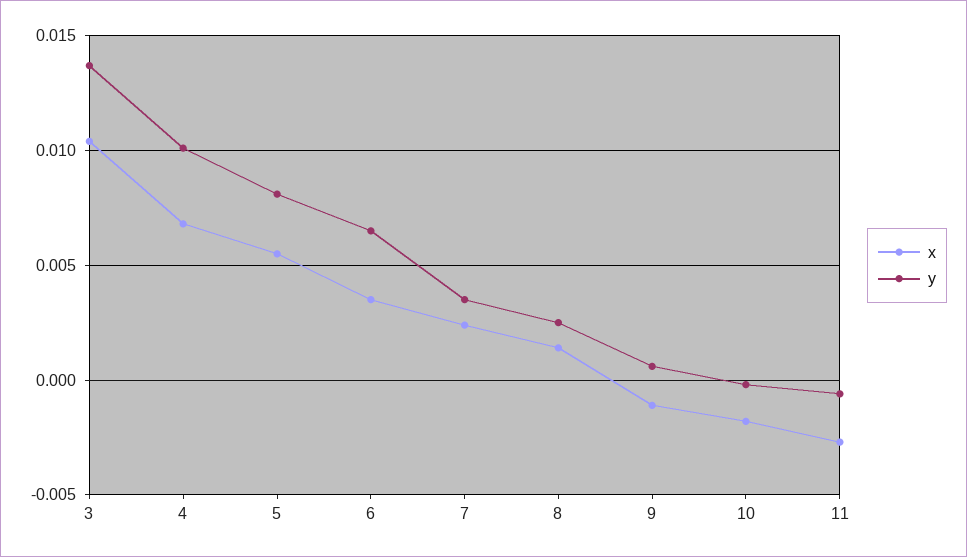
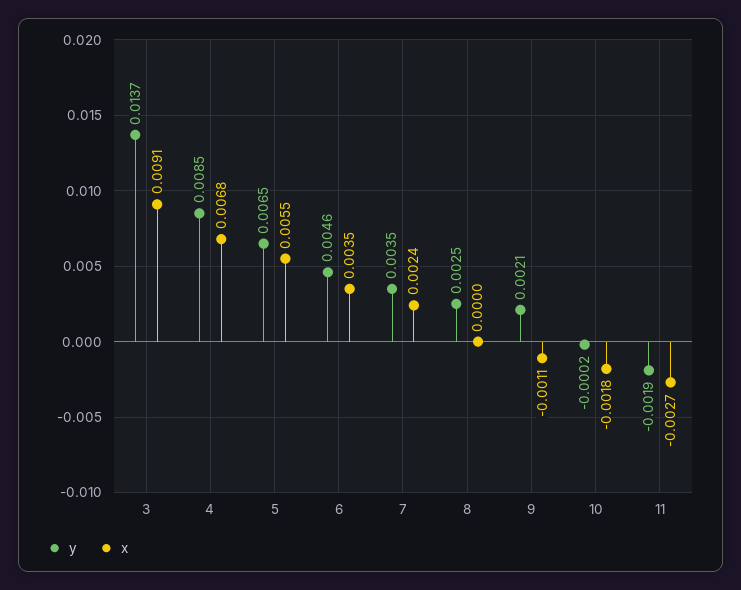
  {
    "x": {
-     "3": 0.0105,
+     "3": 0.0091,
      "4": 0.0068,
      "5": 0.0055,
      "6": 0.0035,
      "7": 0.0024,
-     "8": 0.0015,
+     "8": 0,
      "9": -0.0011,
      "10": -0.0018,
      "11": -0.0027
    },
    "y": {
      "3": 0.0137,
-     "4": 0.01,
+     "4": 0.0085,
-     "5": 0.008,
+     "5": 0.0065,
-     "6": 0.0065,
+     "6": 0.0046,
      "7": 0.0035,
      "8": 0.0025,
-     "9": 0.0005,
+     "9": 0.0021,
      "10": -0.0002,
-     "11": -0.0005
+     "11": -0.0019
    }
  }

